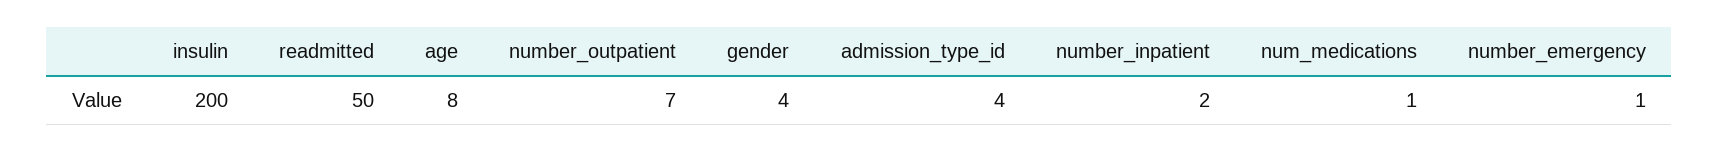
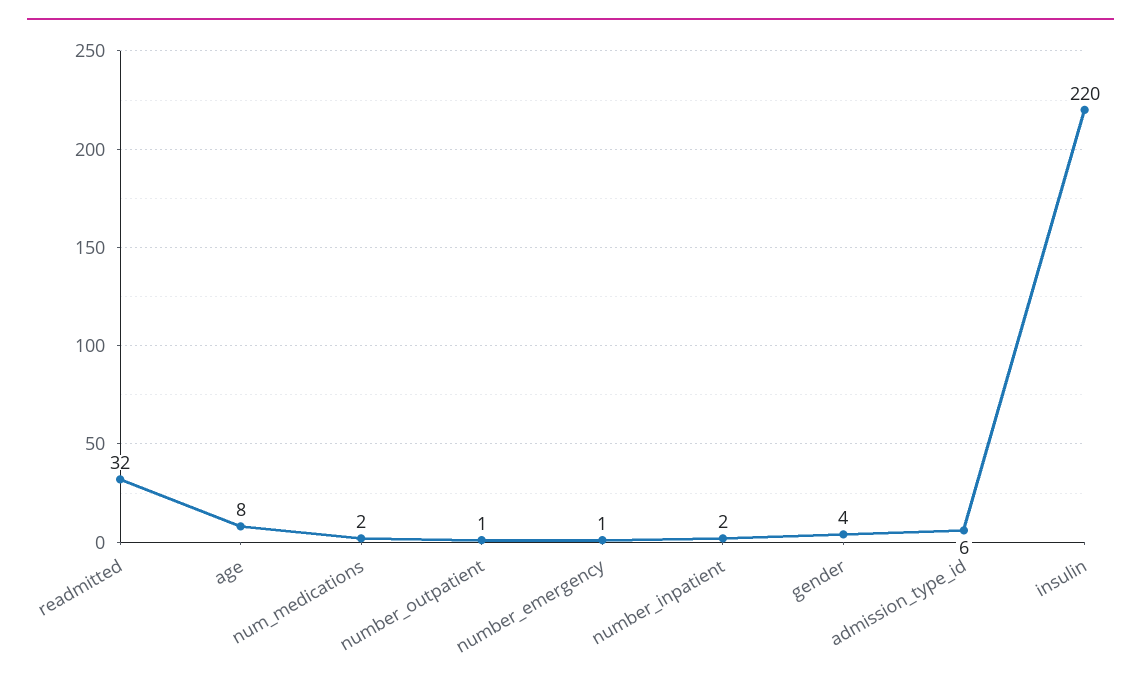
  {
-   "insulin": 200,
+   "insulin": 220,
-   "readmitted": 50,
+   "readmitted": 32,
    "age": 8,
-   "number_outpatient": 7,
+   "number_outpatient": 1,
    "gender": 4,
-   "admission_type_id": 4,
+   "admission_type_id": 6,
    "number_inpatient": 2,
-   "num_medications": 1,
+   "num_medications": 2,
    "number_emergency": 1
  }

